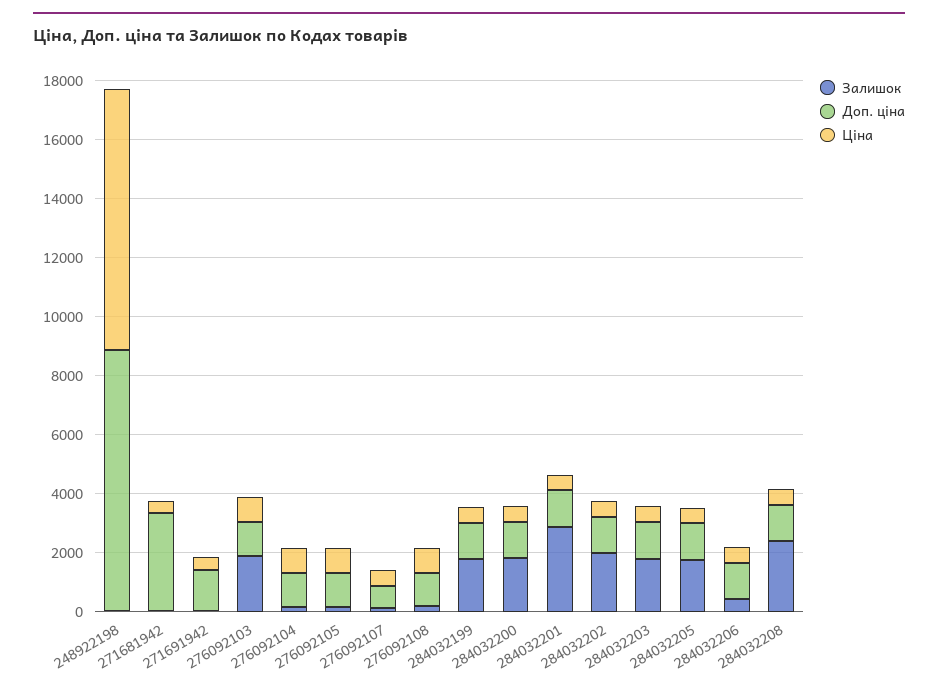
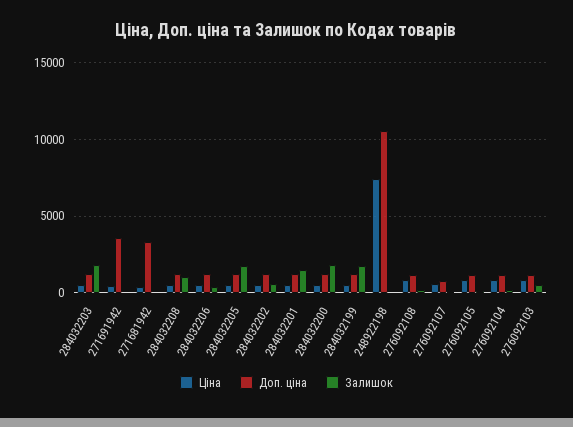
  {
    "Залишок": {
      "248922198": 0,
      "271681942": 0,
      "271691942": 0,
-     "276092103": 2000,
+     "276092103": 500,
      "276092104": 0,
      "276092105": 0,
      "276092107": 0,
      "276092108": 0,
      "284032199": 2000,
      "284032200": 2000,
-     "284032201": 3000,
+     "284032201": 1500,
-     "284032202": 2000,
+     "284032202": 500,
      "284032203": 2000,
      "284032205": 2000,
      "284032206": 500,
-     "284032208": 2500
+     "284032208": 1000
    },
    "Доп. ціна": {
-     "248922198": 9000,
+     "248922198": 10500,
      "271681942": 3500,
-     "271691942": 1500,
+     "271691942": 3500,
      "276092103": 1000,
      "276092104": 1000,
      "276092105": 1000,
      "276092107": 500,
      "276092108": 1000,
      "284032199": 1000,
      "284032200": 1000,
      "284032201": 1000,
      "284032202": 1000,
      "284032203": 1000,
      "284032205": 1000,
      "284032206": 1000,
      "284032208": 1000
    },
    "Ціна": {
-     "248922198": 9000,
+     "248922198": 7500,
      "271681942": 500,
      "271691942": 500,
      "276092103": 1000,
      "276092104": 1000,
      "276092105": 1000,
      "276092107": 500,
      "276092108": 1000,
      "284032199": 500,
      "284032200": 500,
      "284032201": 500,
      "284032202": 500,
      "284032203": 500,
      "284032205": 500,
      "284032206": 500,
      "284032208": 500
    }
  }

